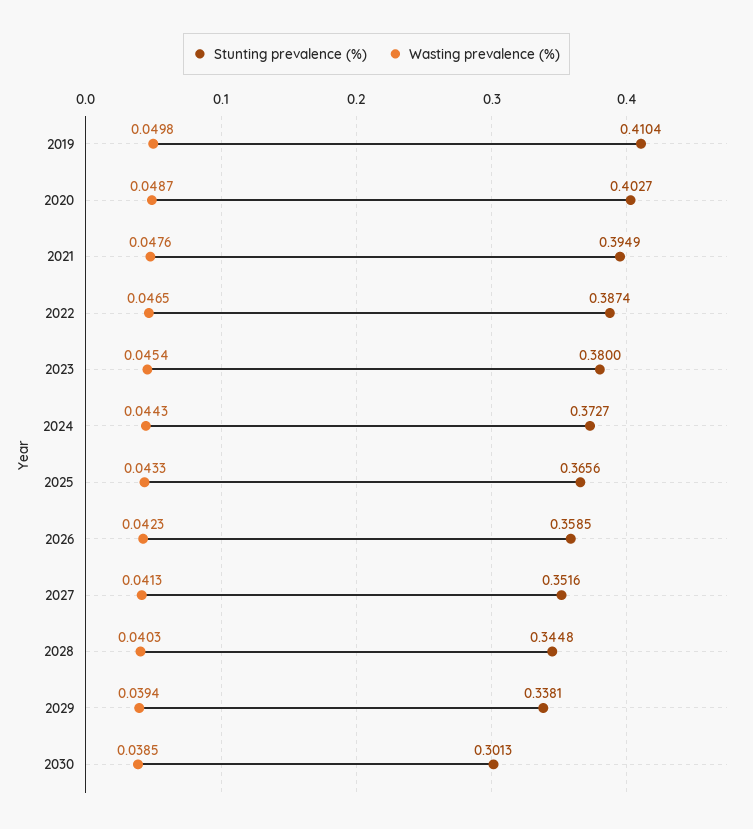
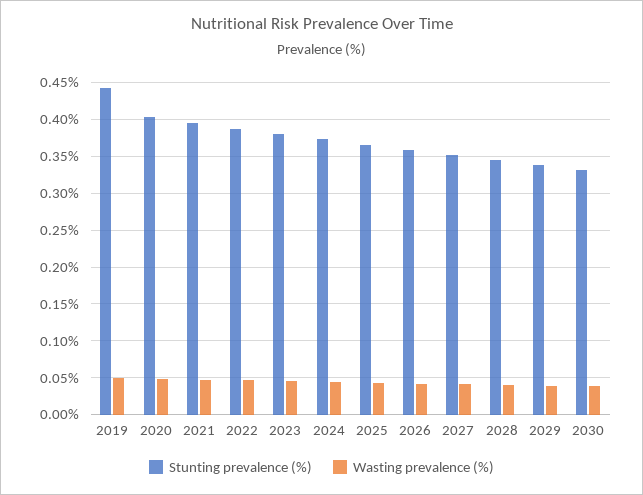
  {
    "Stunting prevalence (%)": {
-     "2019": 0.4104,
+     "2019": 0.44,
      "2020": 0.4027,
      "2021": 0.3949,
      "2022": 0.3874,
      "2023": 0.38,
      "2024": 0.3727,
      "2025": 0.3656,
      "2026": 0.3585,
      "2027": 0.3516,
      "2028": 0.3448,
      "2029": 0.3381,
-     "2030": 0.3013
+     "2030": 0.33
    },
    "Wasting prevalence (%)": {
      "2019": 0.0498,
      "2020": 0.0487,
      "2021": 0.0476,
      "2022": 0.0465,
      "2023": 0.0454,
      "2024": 0.0443,
      "2025": 0.0433,
      "2026": 0.0423,
      "2027": 0.0413,
      "2028": 0.0403,
      "2029": 0.0394,
      "2030": 0.0385
    }
  }

